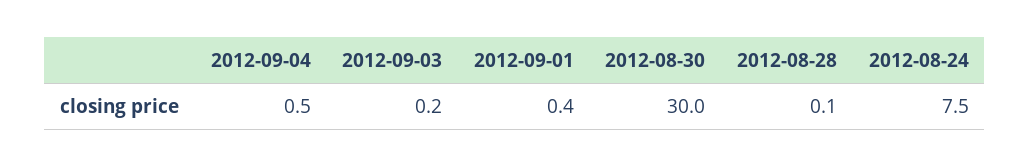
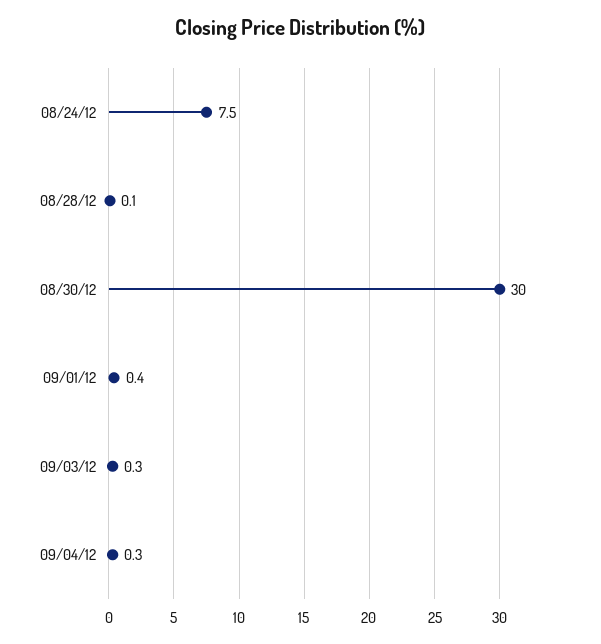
  {
-   "2012-09-04": 0.5,
+   "2012-09-04": 0.3,
-   "2012-09-03": 0.2,
+   "2012-09-03": 0.3,
    "2012-09-01": 0.4,
    "2012-08-30": 30,
    "2012-08-28": 0.1,
    "2012-08-24": 7.5
  }

